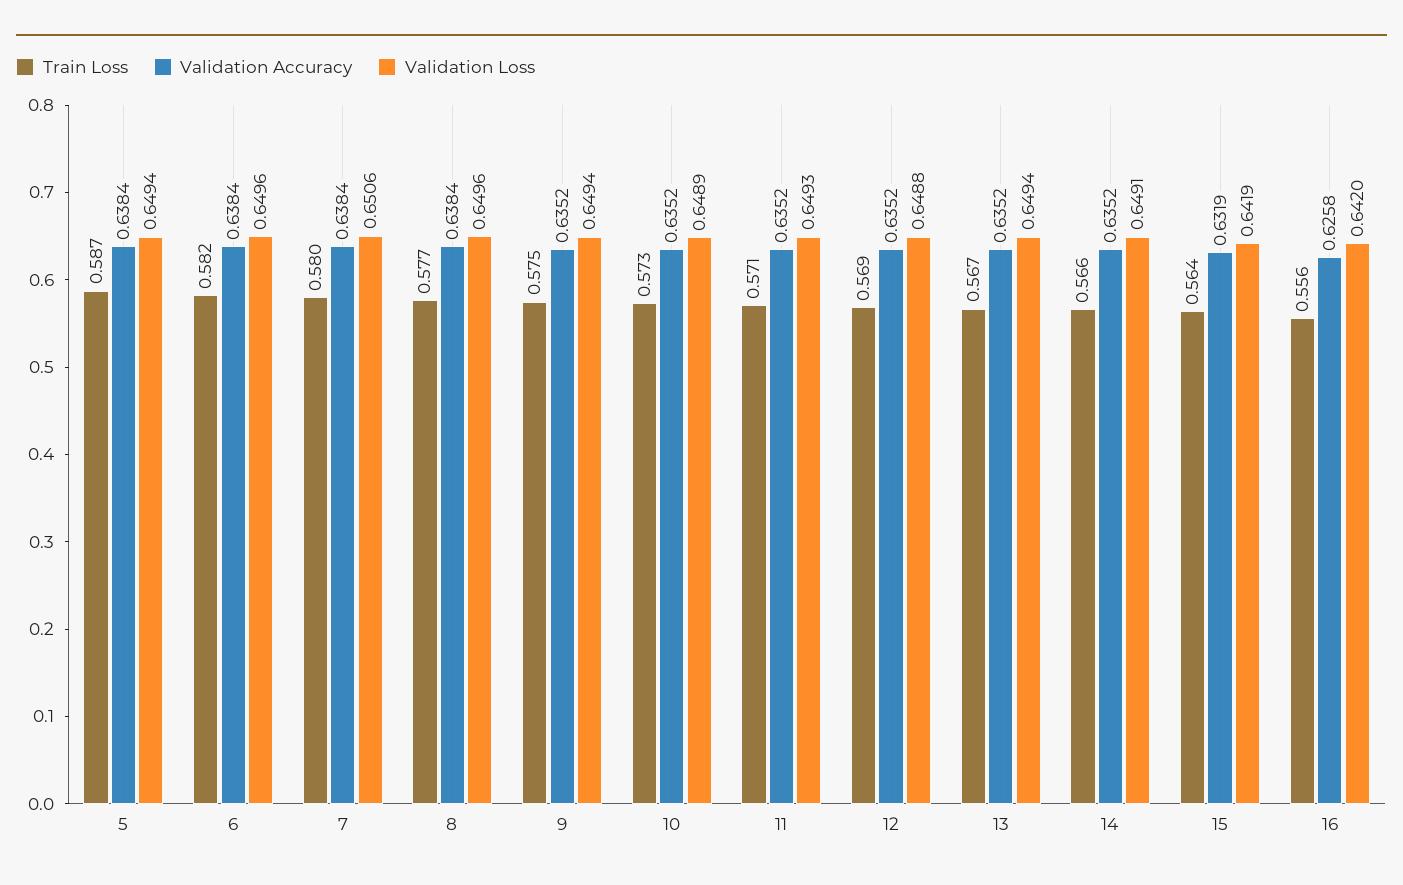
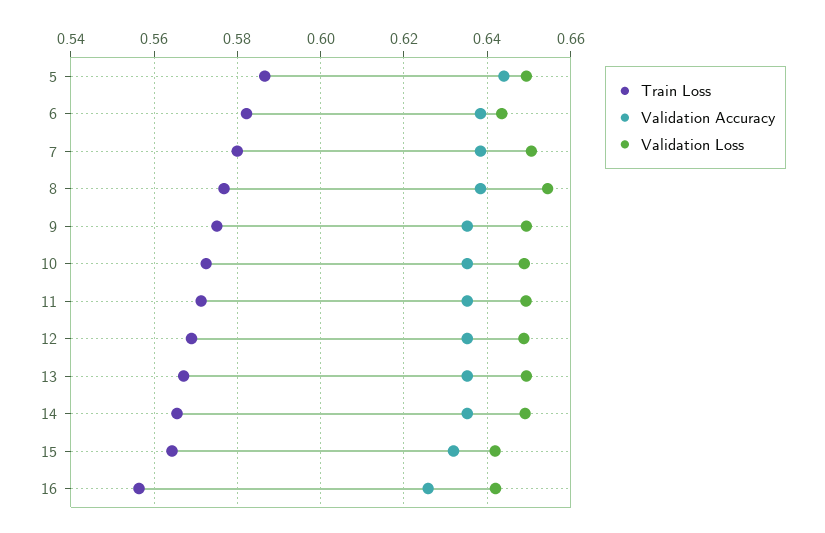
  {
    "Train Loss": {
      "5": 0.587,
      "6": 0.582,
      "7": 0.58,
      "8": 0.577,
      "9": 0.575,
      "10": 0.573,
      "11": 0.571,
      "12": 0.569,
      "13": 0.567,
      "14": 0.566,
      "15": 0.564,
      "16": 0.556
    },
    "Validation Accuracy": {
-     "5": 0.6384,
+     "5": 0.644,
      "6": 0.6384,
      "7": 0.6384,
      "8": 0.6384,
      "9": 0.6352,
      "10": 0.6352,
      "11": 0.6352,
      "12": 0.6352,
      "13": 0.6352,
      "14": 0.6352,
      "15": 0.6319,
      "16": 0.6258
    },
    "Validation Loss": {
      "5": 0.6494,
-     "6": 0.6496,
+     "6": 0.644,
      "7": 0.6506,
-     "8": 0.6496,
+     "8": 0.654,
      "9": 0.6494,
      "10": 0.6489,
      "11": 0.6493,
      "12": 0.6488,
      "13": 0.6494,
      "14": 0.6491,
      "15": 0.6419,
      "16": 0.642
    }
  }

